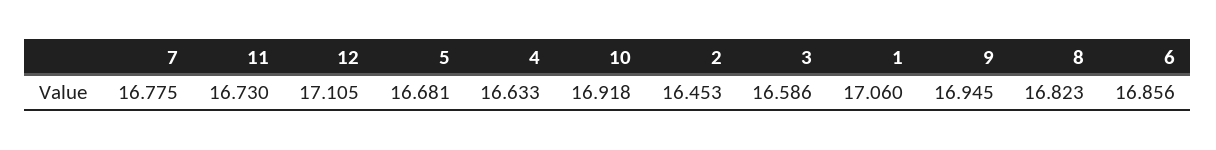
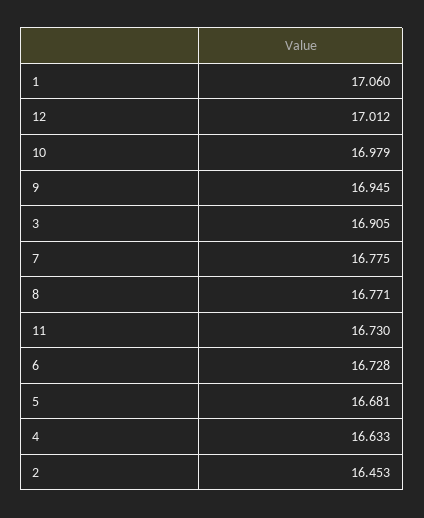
  {
    "7": 16.775,
    "11": 16.73,
-   "12": 17.105,
+   "12": 17.012,
    "5": 16.681,
    "4": 16.633,
-   "10": 16.918,
+   "10": 16.979,
    "2": 16.453,
-   "3": 16.586,
+   "3": 16.905,
    "1": 17.06,
    "9": 16.945,
-   "8": 16.823,
+   "8": 16.771,
-   "6": 16.856
+   "6": 16.728
  }

